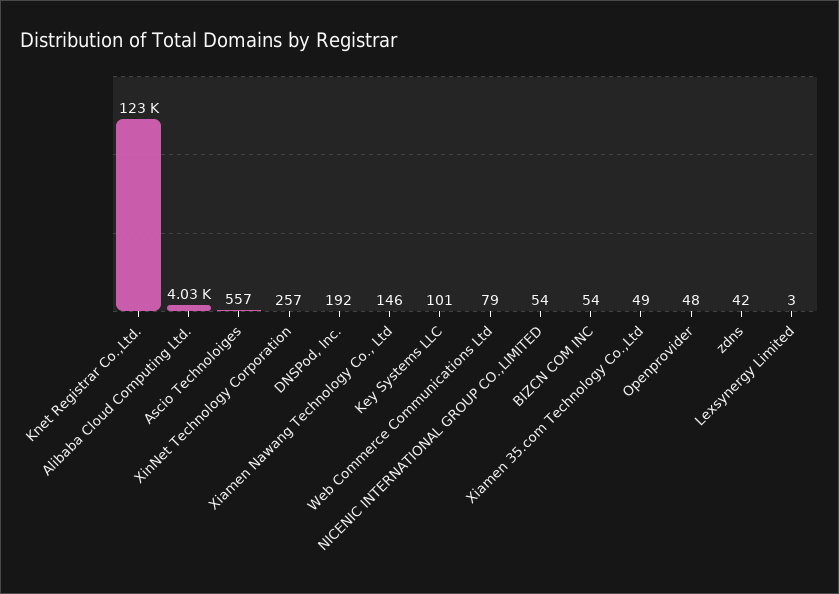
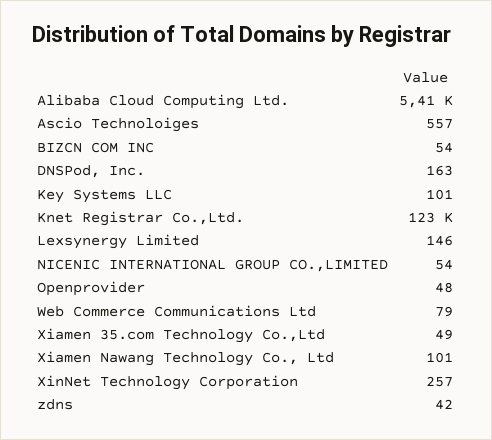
  {
    "Knet Registrar Co.,Ltd.": 123000,
-   "Alibaba Cloud Computing Ltd.": 4030,
+   "Alibaba Cloud Computing Ltd.": 5410,
    "Ascio Technoloiges": 557,
    "XinNet Technology Corporation": 257,
-   "DNSPod, Inc.": 192,
+   "DNSPod, Inc.": 163,
-   "Xiamen Nawang Technology Co., Ltd": 146,
+   "Xiamen Nawang Technology Co., Ltd": 101,
    "Key Systems LLC": 101,
    "Web Commerce Communications Ltd": 79,
    "NICENIC INTERNATIONAL GROUP CO.,LIMITED": 54,
    "BIZCN COM INC": 54,
    "Xiamen 35.com Technology Co.,Ltd": 49,
    "Openprovider": 48,
    "zdns": 42,
-   "Lexsynergy Limited": 3
+   "Lexsynergy Limited": 146
  }

